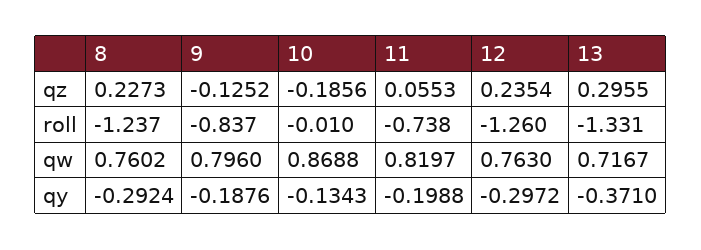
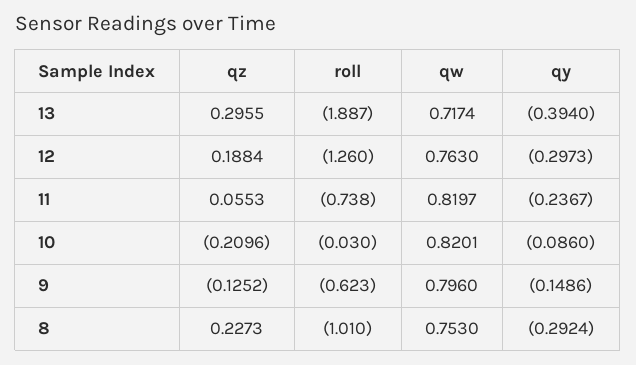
  {
    "8": {
      "qz": 0.2273,
-     "roll": -1.237,
+     "roll": -1.01,
-     "qw": 0.7602,
+     "qw": 0.753,
      "qy": -0.2924
    },
    "9": {
      "qz": -0.1252,
-     "roll": -0.837,
+     "roll": -0.623,
      "qw": 0.796,
-     "qy": -0.1876
+     "qy": -0.1486
    },
    "10": {
-     "qz": -0.1856,
+     "qz": -0.2096,
-     "roll": -0.01,
+     "roll": -0.03,
-     "qw": 0.8688,
+     "qw": 0.8201,
-     "qy": -0.1343
+     "qy": -0.086
    },
    "11": {
      "qz": 0.0553,
      "roll": -0.738,
      "qw": 0.8197,
-     "qy": -0.1988
+     "qy": -0.2367
    },
    "12": {
-     "qz": 0.2354,
+     "qz": 0.1884,
      "roll": -1.26,
      "qw": 0.763,
-     "qy": -0.2972
+     "qy": -0.2973
    },
    "13": {
      "qz": 0.2955,
-     "roll": -1.331,
+     "roll": -1.887,
-     "qw": 0.7167,
+     "qw": 0.7174,
-     "qy": -0.371
+     "qy": -0.394
    }
  }

